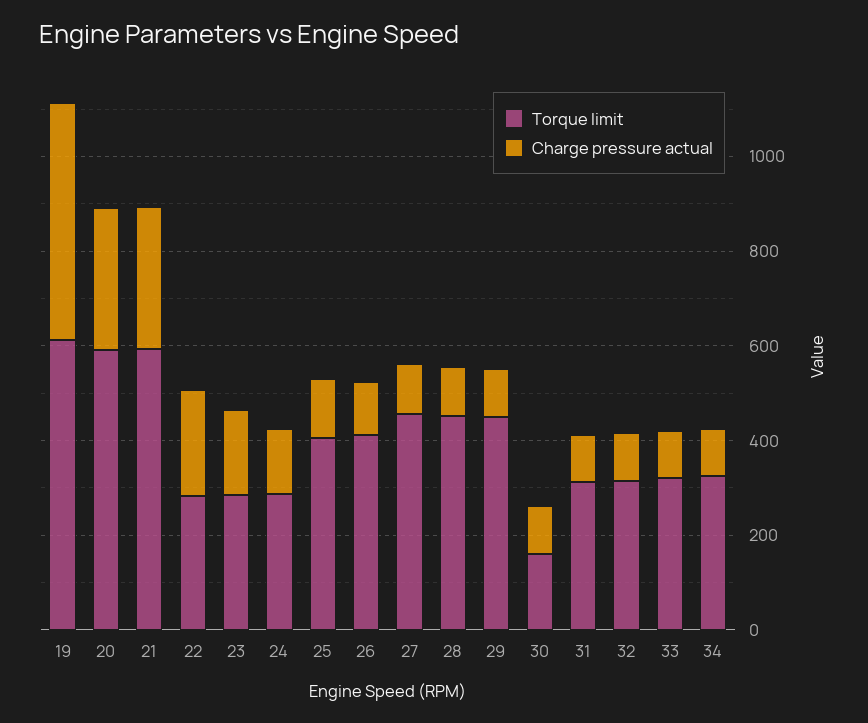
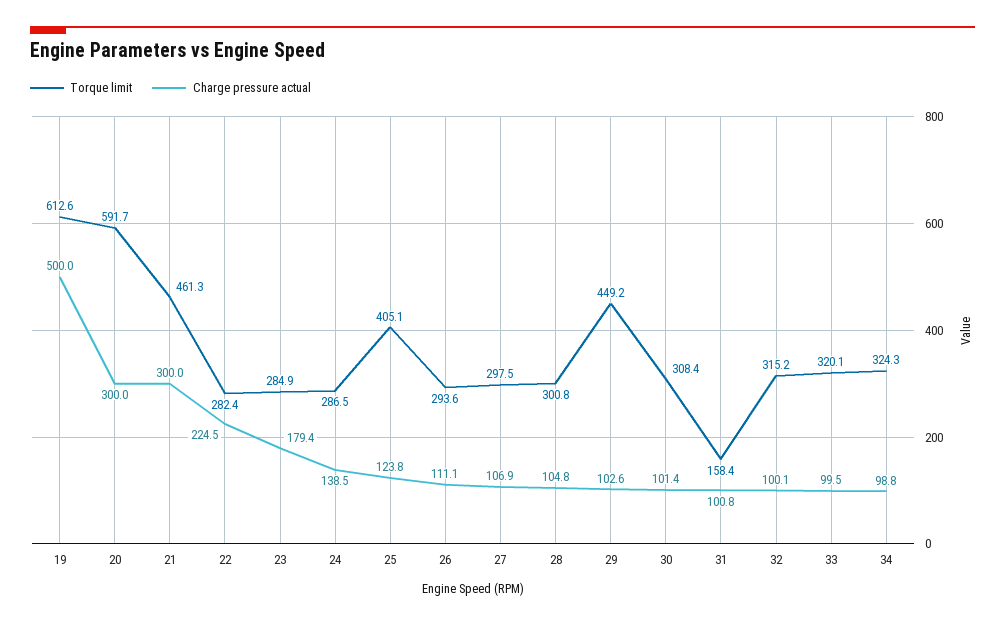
  {
    "Torque limit": {
      "19": 612.6,
      "20": 591.7,
-     "21": 600,
+     "21": 461.3,
      "22": 282.4,
      "23": 284.9,
      "24": 286.5,
      "25": 405.1,
-     "26": 400,
+     "26": 293.6,
-     "27": 450,
+     "27": 297.5,
-     "28": 450,
+     "28": 300.8,
      "29": 449.2,
-     "30": 150,
+     "30": 308.4,
-     "31": 300,
+     "31": 158.4,
      "32": 315.2,
      "33": 320.1,
      "34": 324.3
    },
    "Charge pressure actual": {
      "19": 500,
      "20": 300,
      "21": 300,
      "22": 224.5,
      "23": 179.4,
      "24": 138.5,
      "25": 123.8,
      "26": 111.1,
      "27": 106.9,
      "28": 104.8,
      "29": 102.6,
      "30": 101.4,
      "31": 100.8,
      "32": 100.1,
      "33": 99.5,
      "34": 98.8
    }
  }

